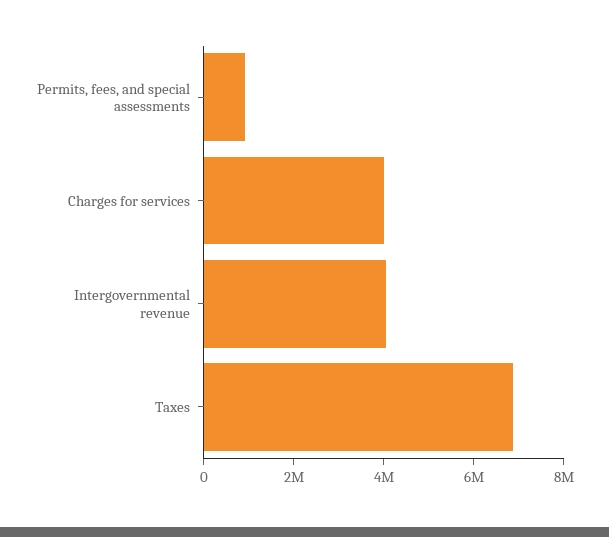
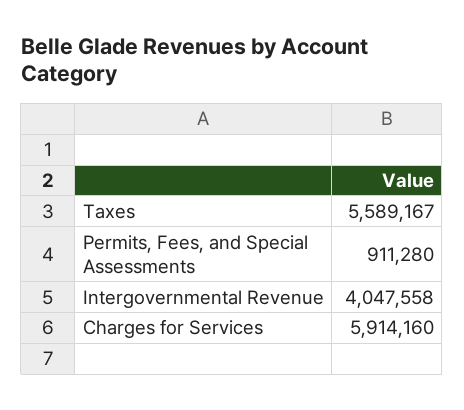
  {
    "Permits, fees, and special assessments": 911280,
-   "Charges for services": 4000000,
+   "Charges for services": 5914160,
    "Intergovernmental revenue": 4047558,
-   "Taxes": 7000000
+   "Taxes": 5589167
  }

